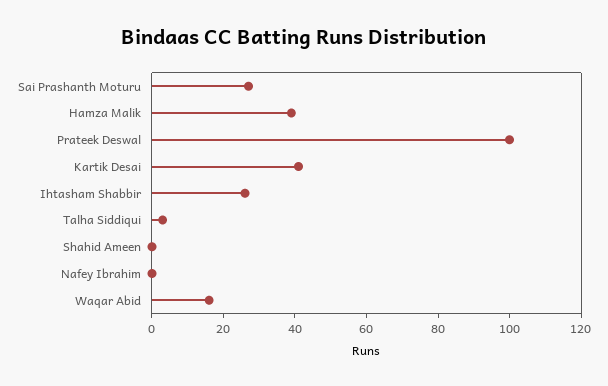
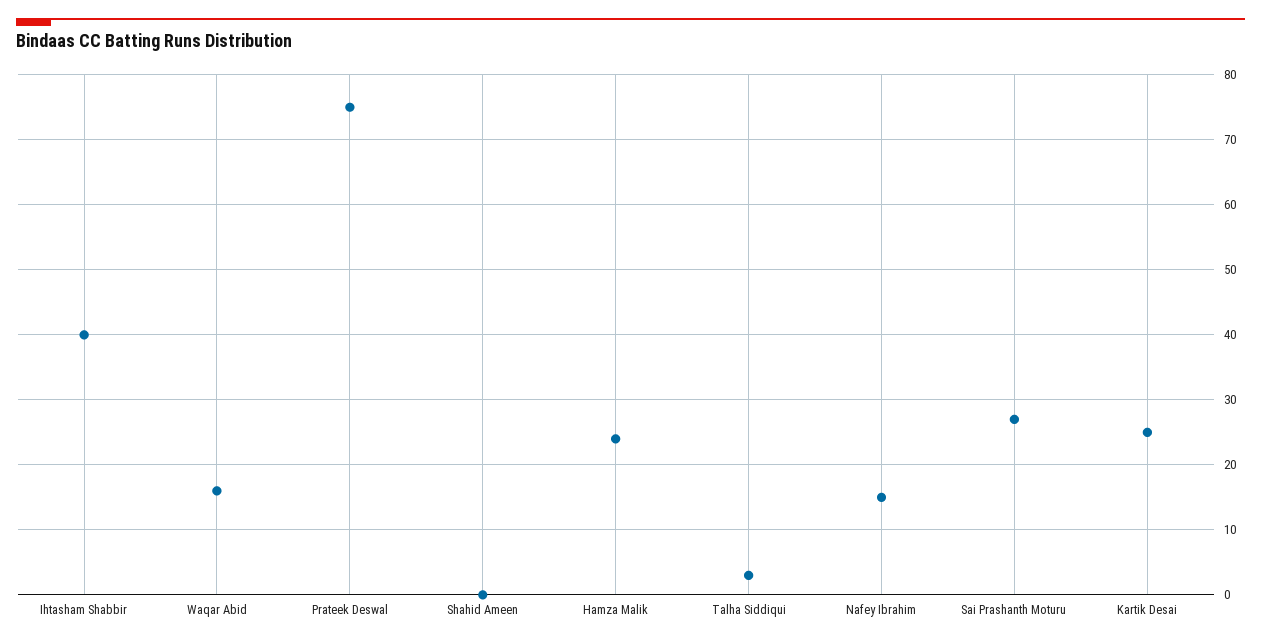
  {
    "Sai Prashanth Moturu": 27,
-   "Hamza Malik": 40,
+   "Hamza Malik": 24,
-   "Prateek Deswal": 100,
+   "Prateek Deswal": 75,
-   "Kartik Desai": 40,
+   "Kartik Desai": 25,
-   "Ihtasham Shabbir": 25,
+   "Ihtasham Shabbir": 40,
    "Talha Siddiqui": 3,
    "Shahid Ameen": 0,
-   "Nafey Ibrahim": 0,
+   "Nafey Ibrahim": 15,
    "Waqar Abid": 16
  }

